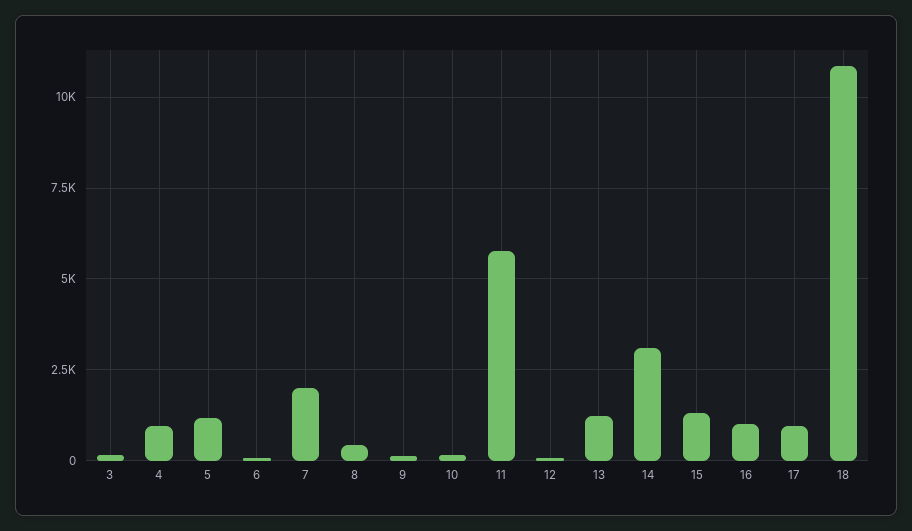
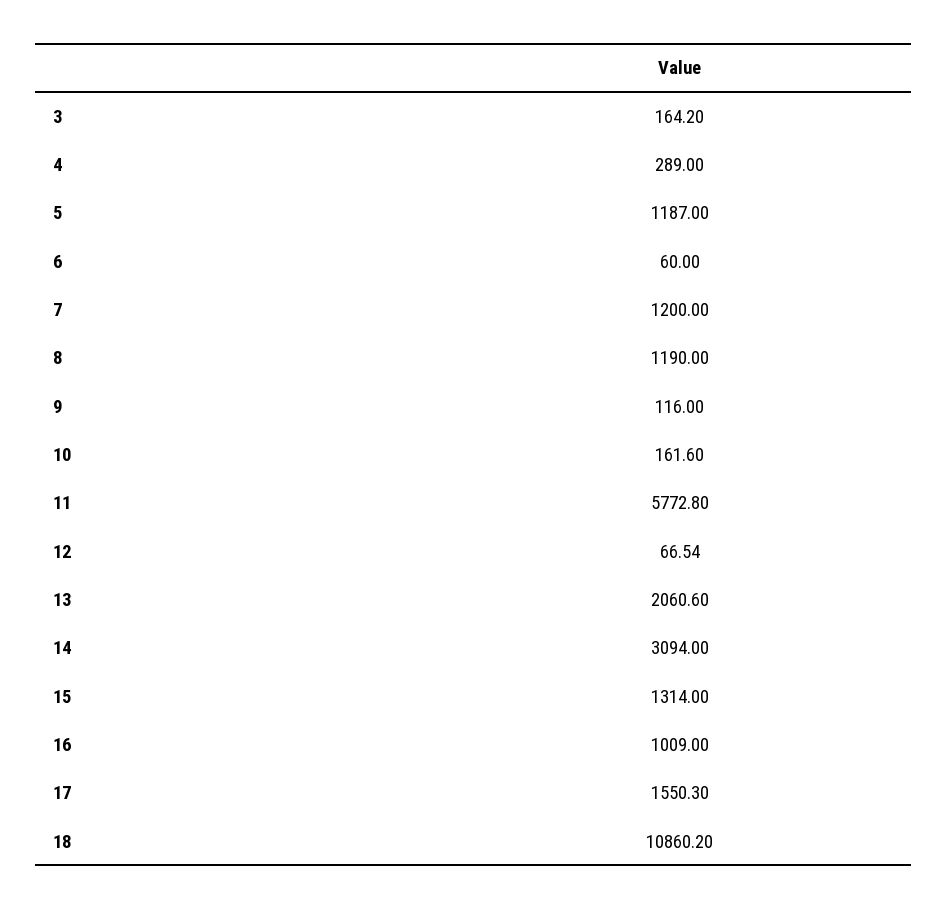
  {
    "3": 164.2,
-   "4": 1000,
+   "4": 289,
    "5": 1187,
    "6": 60,
-   "7": 2000,
+   "7": 1200,
-   "8": 500,
+   "8": 1190,
    "9": 116,
    "10": 161.6,
    "11": 5772.8,
    "12": 66.54,
-   "13": 1250,
+   "13": 2060.6,
    "14": 3094,
    "15": 1314,
    "16": 1009,
-   "17": 1000,
+   "17": 1550.3,
    "18": 10860.2
  }

